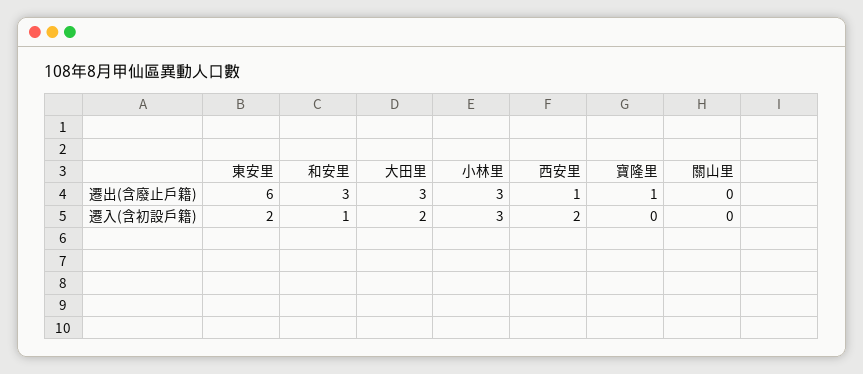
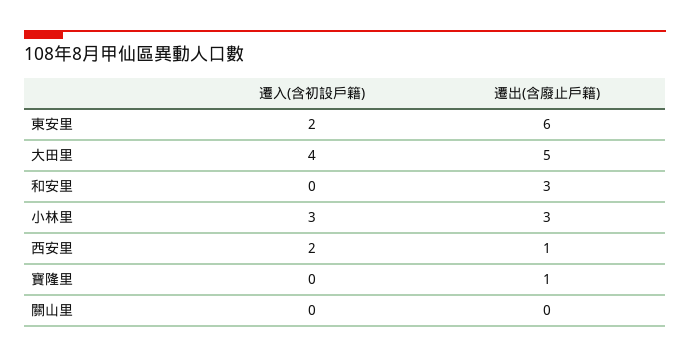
  {
    "東安里": {
      "遷出(含廢止戶籍)": 6,
      "遷入(含初設戶籍)": 2
    },
    "和安里": {
      "遷出(含廢止戶籍)": 3,
-     "遷入(含初設戶籍)": 1
+     "遷入(含初設戶籍)": 0
    },
    "大田里": {
-     "遷出(含廢止戶籍)": 3,
+     "遷出(含廢止戶籍)": 5,
-     "遷入(含初設戶籍)": 2
+     "遷入(含初設戶籍)": 4
    },
    "小林里": {
      "遷出(含廢止戶籍)": 3,
      "遷入(含初設戶籍)": 3
    },
    "西安里": {
      "遷出(含廢止戶籍)": 1,
      "遷入(含初設戶籍)": 2
    },
    "寶隆里": {
      "遷出(含廢止戶籍)": 1,
      "遷入(含初設戶籍)": 0
    },
    "關山里": {
      "遷出(含廢止戶籍)": 0,
      "遷入(含初設戶籍)": 0
    }
  }

